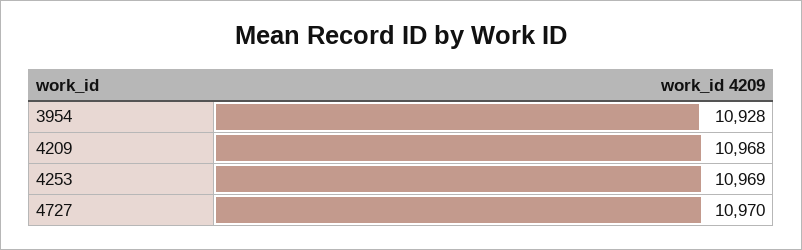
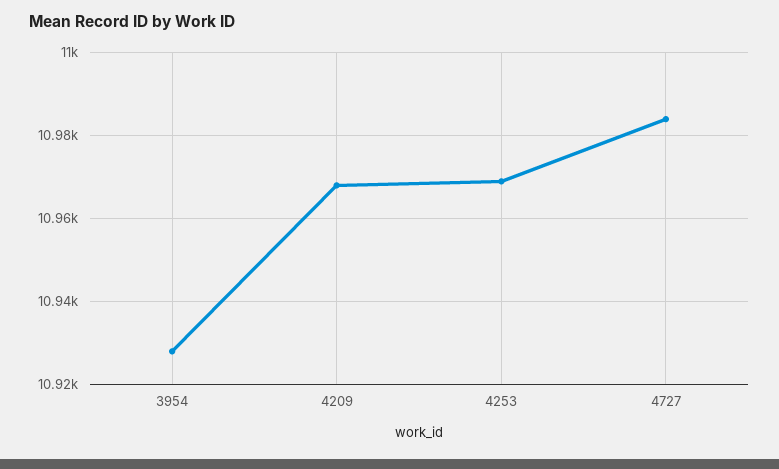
  {
    "3954": 10928,
    "4209": 10968,
    "4253": 10969,
-   "4727": 10970
+   "4727": 10985
  }

